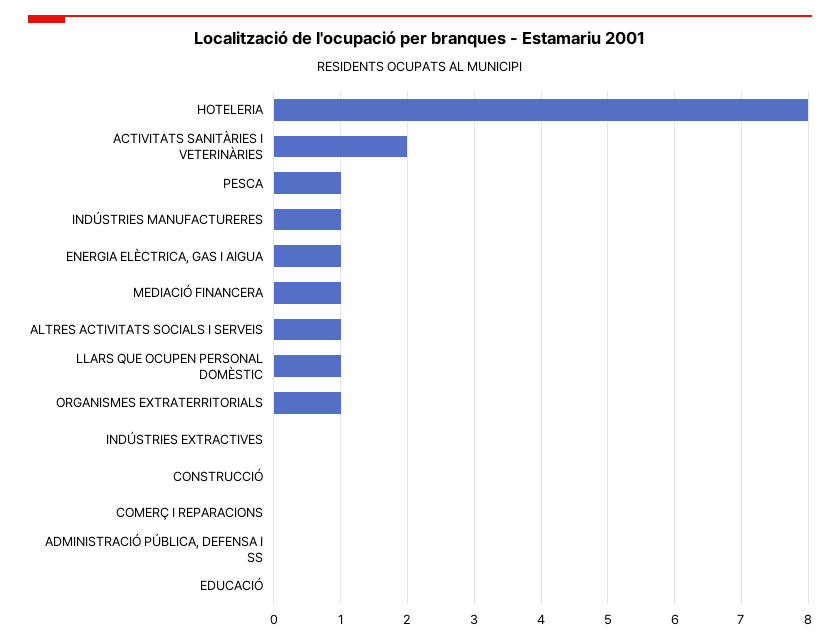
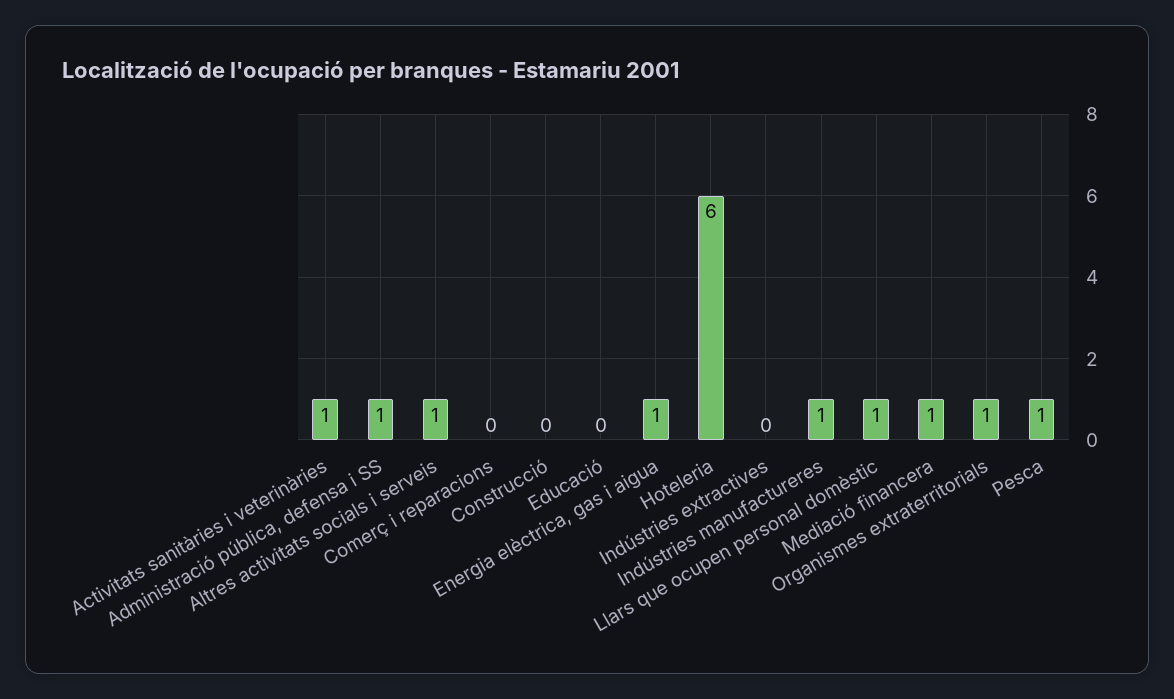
  {
-   "HOTELERIA": 8,
+   "HOTELERIA": 6,
-   "ACTIVITATS SANITÀRIES I VETERINÀRIES": 2,
+   "ACTIVITATS SANITÀRIES I VETERINÀRIES": 1,
    "PESCA": 1,
    "INDÚSTRIES MANUFACTURERES": 1,
    "ENERGIA ELÈCTRICA, GAS I AIGUA": 1,
    "MEDIACIÓ FINANCERA": 1,
    "ALTRES ACTIVITATS SOCIALS I SERVEIS": 1,
    "LLARS QUE OCUPEN PERSONAL DOMÈSTIC": 1,
    "ORGANISMES EXTRATERRITORIALS": 1,
    "INDÚSTRIES EXTRACTIVES": 0,
    "CONSTRUCCIÓ": 0,
    "COMERÇ I REPARACIONS": 0,
-   "ADMINISTRACIÓ PÚBLICA, DEFENSA I SS": 0,
+   "ADMINISTRACIÓ PÚBLICA, DEFENSA I SS": 1,
    "EDUCACIÓ": 0
  }

